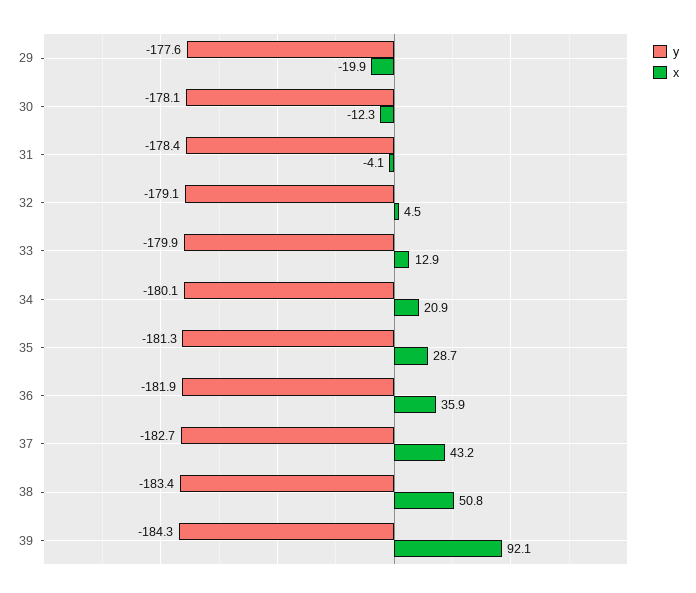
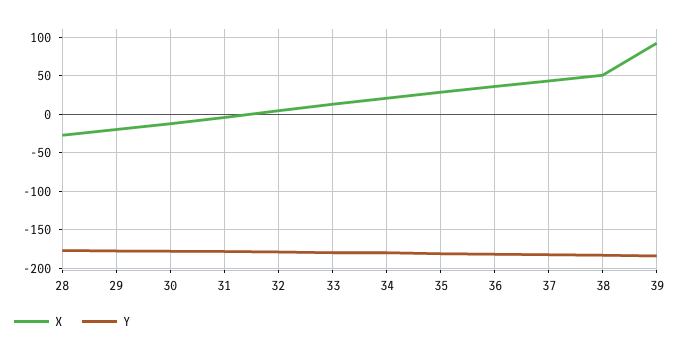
  {
    "y": {
      "29": -177.6,
      "30": -178.1,
      "31": -178.4,
      "32": -179.1,
      "33": -179.9,
      "34": -180.1,
      "35": -181.3,
      "36": -181.9,
      "37": -182.7,
      "38": -183.4,
-     "39": -184.3
+     "39": -184.3,
+     "28": -180
    },
    "x": {
      "29": -19.9,
      "30": -12.3,
      "31": -4.1,
      "32": 4.5,
      "33": 12.9,
      "34": 20.9,
      "35": 28.7,
      "36": 35.9,
      "37": 43.2,
      "38": 50.8,
-     "39": 92.1
+     "39": 92.1,
+     "28": -30
    }
  }

